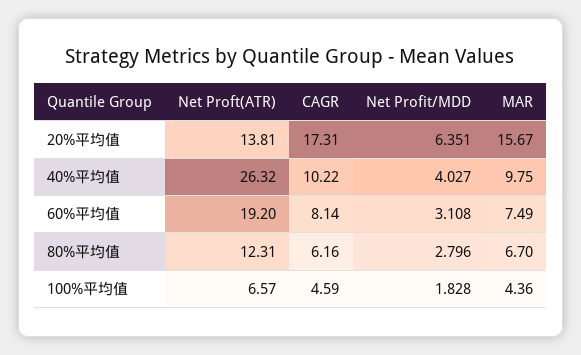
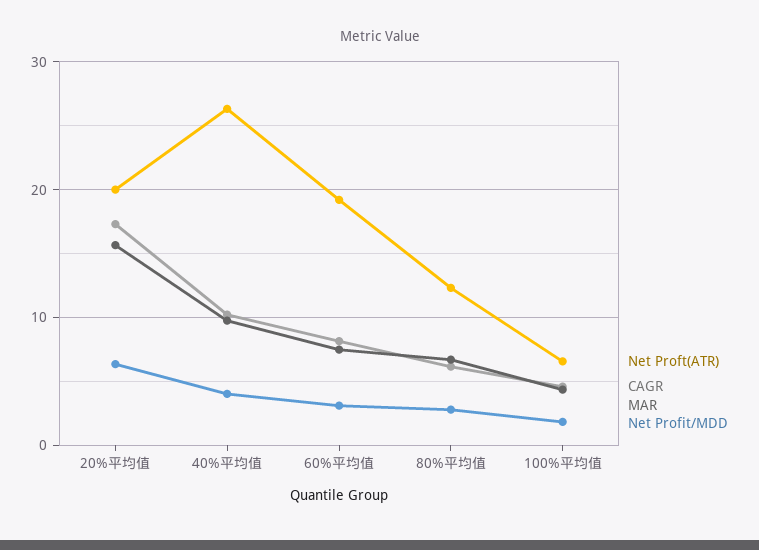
  {
    "Net Proft(ATR)": {
-     "20%平均值": 13.81,
+     "20%平均值": 20,
      "40%平均值": 26.32,
      "60%平均值": 19.2,
      "80%平均值": 12.31,
      "100%平均值": 6.57
    },
    "CAGR": {
      "20%平均值": 17.31,
      "40%平均值": 10.22,
      "60%平均值": 8.14,
      "80%平均值": 6.16,
      "100%平均值": 4.59
    },
    "Net Profit/MDD": {
      "20%平均值": 6.351,
      "40%平均值": 4.027,
      "60%平均值": 3.108,
      "80%平均值": 2.796,
      "100%平均值": 1.828
    },
    "MAR": {
      "20%平均值": 15.67,
      "40%平均值": 9.75,
      "60%平均值": 7.49,
      "80%平均值": 6.7,
      "100%平均值": 4.36
    }
  }

